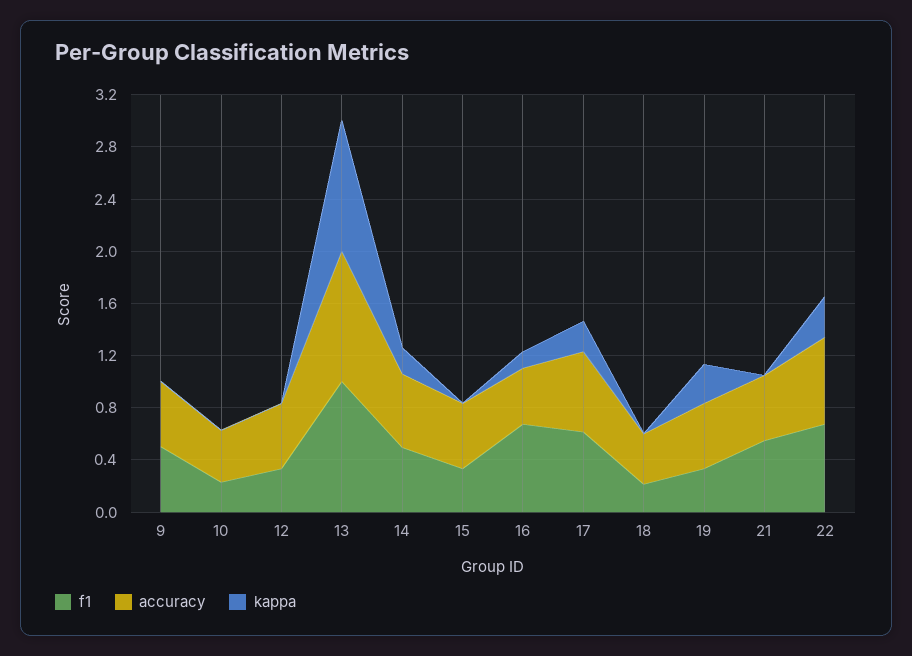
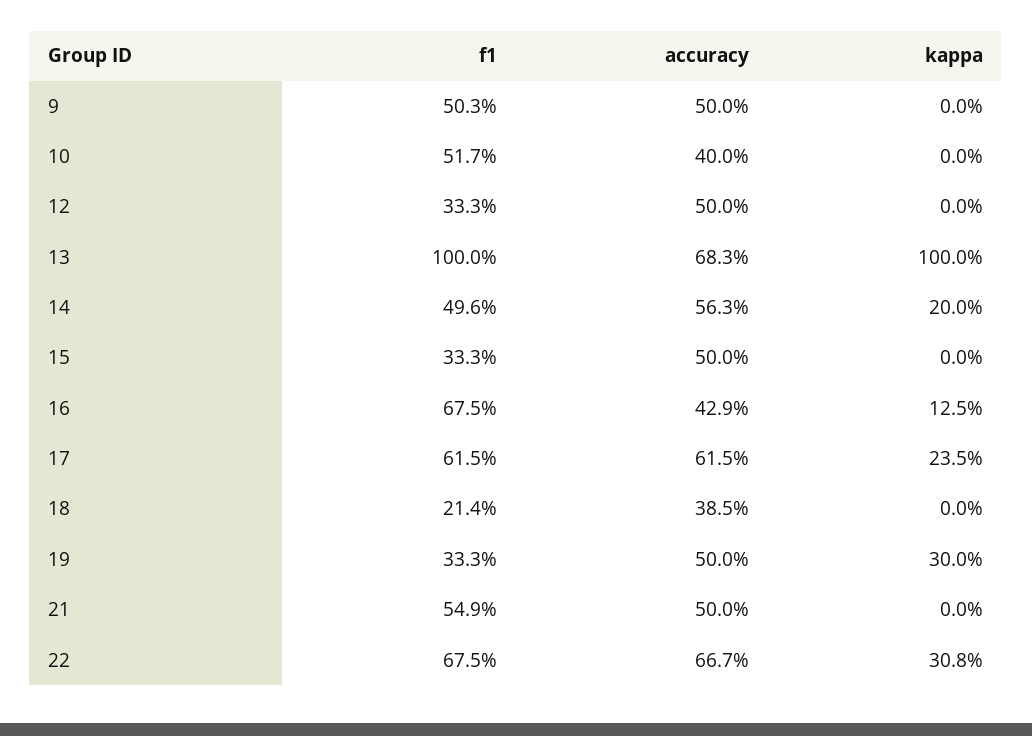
  {
    "f1": {
      "9": 0.503,
-     "10": 0.2,
+     "10": 0.517,
      "12": 0.333,
      "13": 1,
      "14": 0.496,
      "15": 0.333,
      "16": 0.675,
      "17": 0.615,
      "18": 0.214,
      "19": 0.333,
      "21": 0.549,
      "22": 0.675
    },
    "accuracy": {
      "9": 0.5,
      "10": 0.4,
      "12": 0.5,
-     "13": 1,
+     "13": 0.683,
      "14": 0.563,
      "15": 0.5,
      "16": 0.429,
      "17": 0.615,
      "18": 0.385,
      "19": 0.5,
      "21": 0.5,
      "22": 0.667
    },
    "kappa": {
      "9": 0,
      "10": 0,
      "12": 0,
      "13": 1,
      "14": 0.2,
      "15": 0,
      "16": 0.125,
      "17": 0.235,
      "18": 0,
      "19": 0.3,
      "21": 0,
      "22": 0.308
    }
  }

